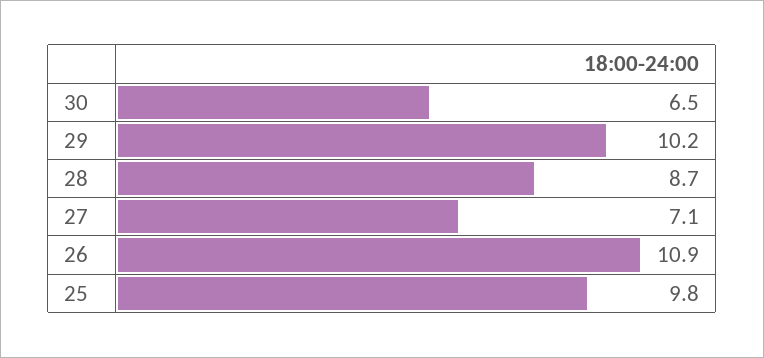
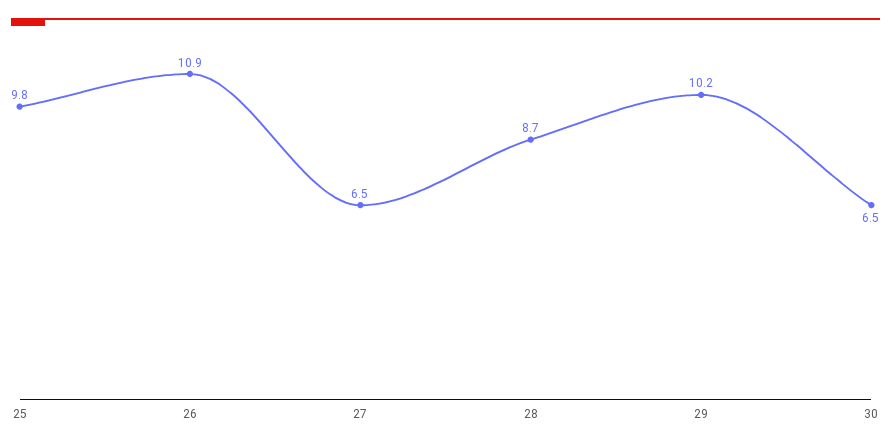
  {
    "30": 6.5,
    "29": 10.2,
    "28": 8.7,
-   "27": 7.1,
+   "27": 6.5,
    "26": 10.9,
    "25": 9.8
  }

